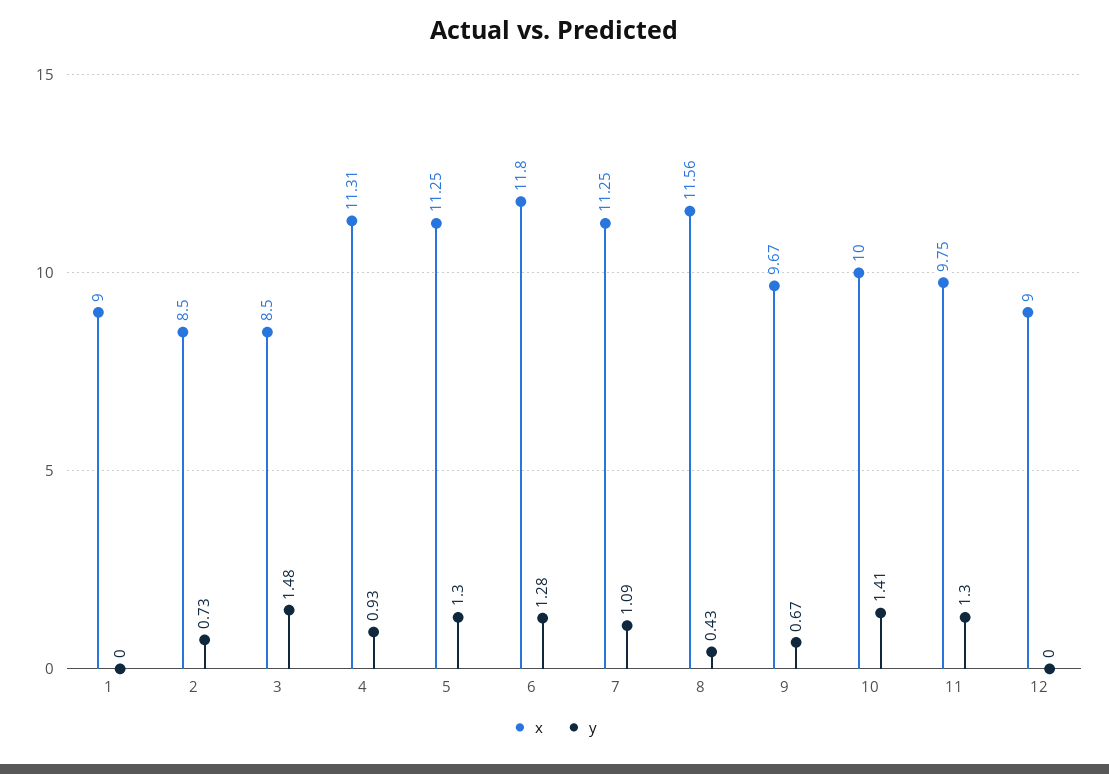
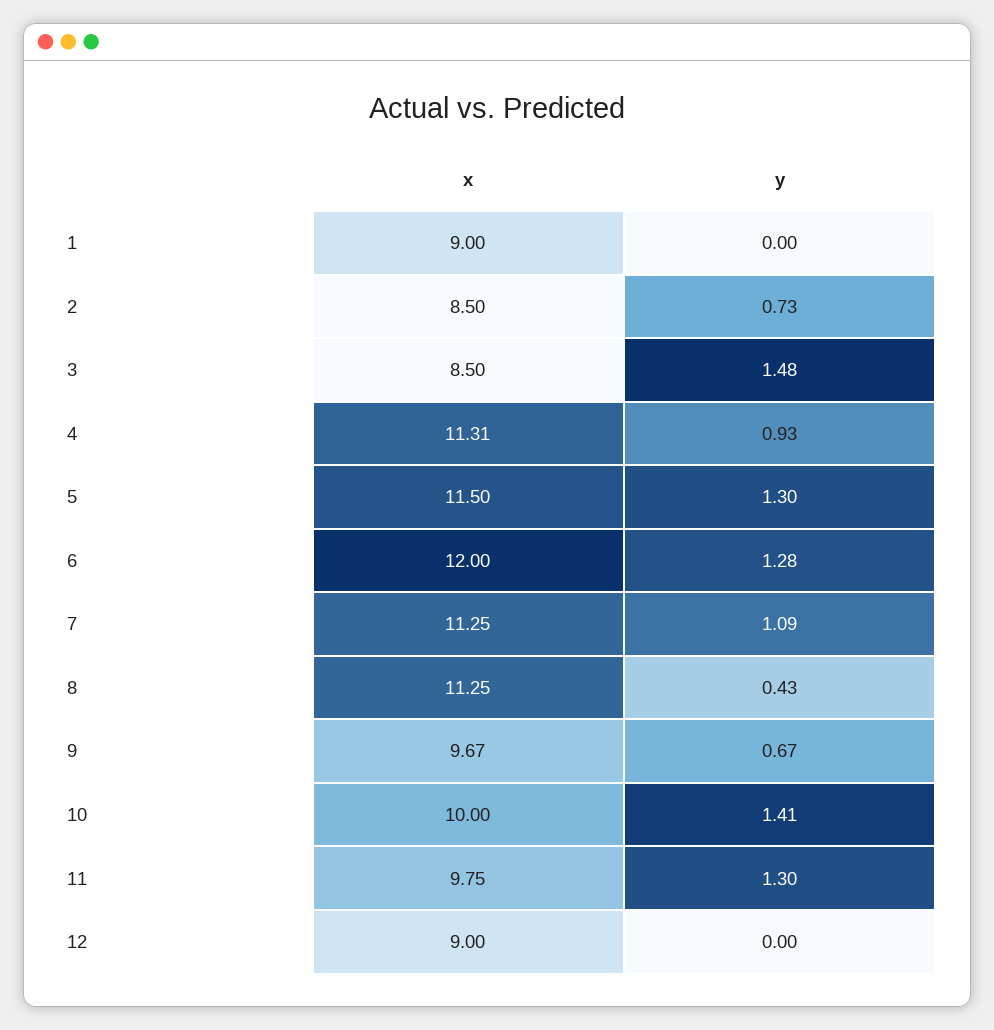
  {
    "x": {
      "1": 9,
      "2": 8.5,
      "3": 8.5,
      "4": 11.31,
-     "5": 11.25,
+     "5": 11.5,
-     "6": 11.8,
+     "6": 12,
      "7": 11.25,
-     "8": 11.56,
+     "8": 11.25,
      "9": 9.67,
      "10": 10,
      "11": 9.75,
      "12": 9
    },
    "y": {
      "1": 0,
      "2": 0.73,
      "3": 1.48,
      "4": 0.93,
      "5": 1.3,
      "6": 1.28,
      "7": 1.09,
      "8": 0.43,
      "9": 0.67,
      "10": 1.41,
      "11": 1.3,
      "12": 0
    }
  }

